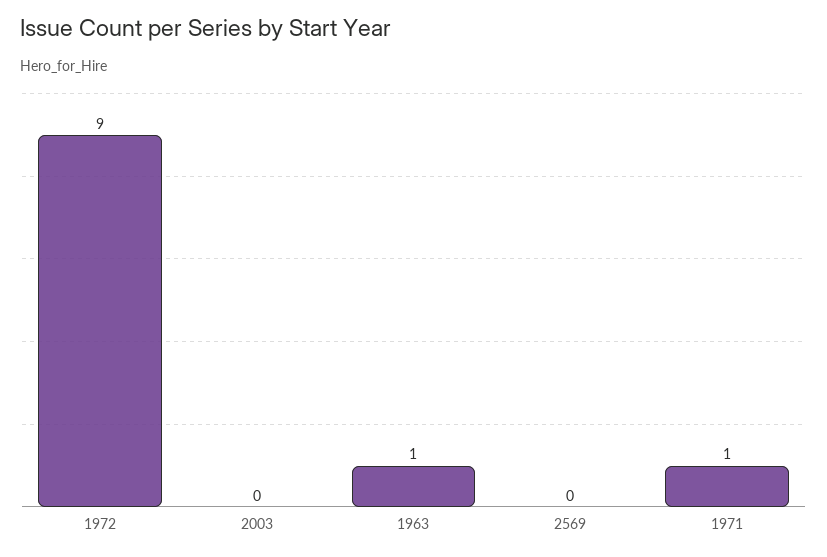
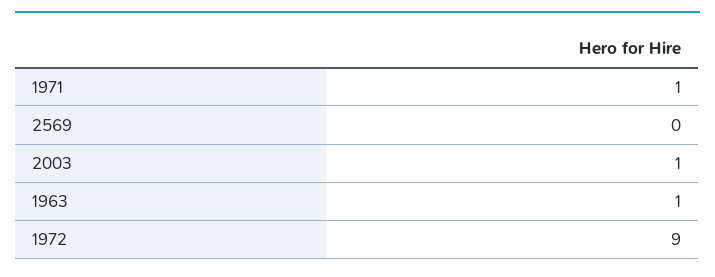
  {
    "1972": 9,
-   "2003": 0,
+   "2003": 1,
    "1963": 1,
    "2569": 0,
    "1971": 1
  }

